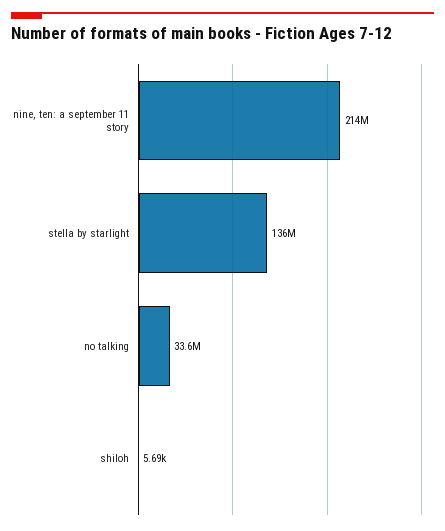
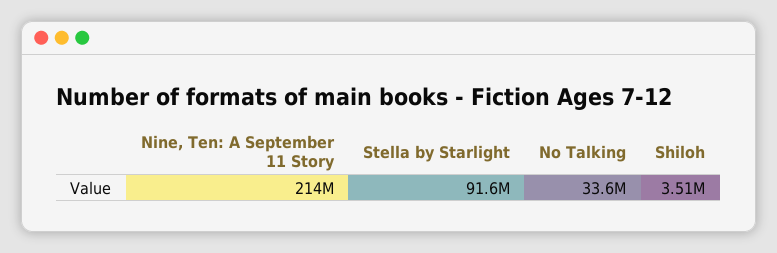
  {
    "nine, ten: a september 11 story": 214000000,
-   "stella by starlight": 136000000,
+   "stella by starlight": 91600000,
    "no talking": 33600000,
-   "shiloh": 5690
+   "shiloh": 3510000
  }

